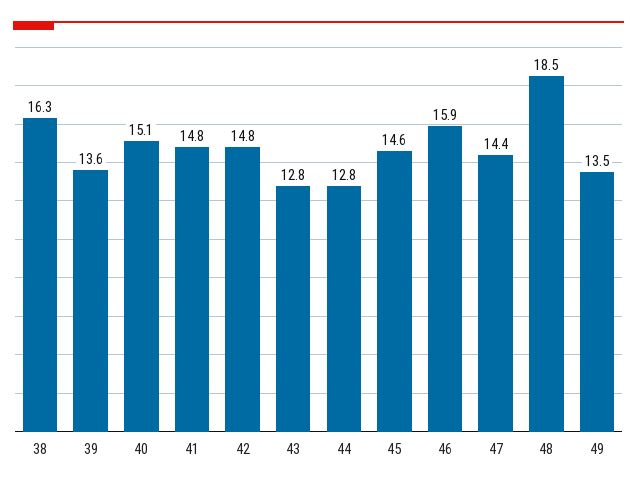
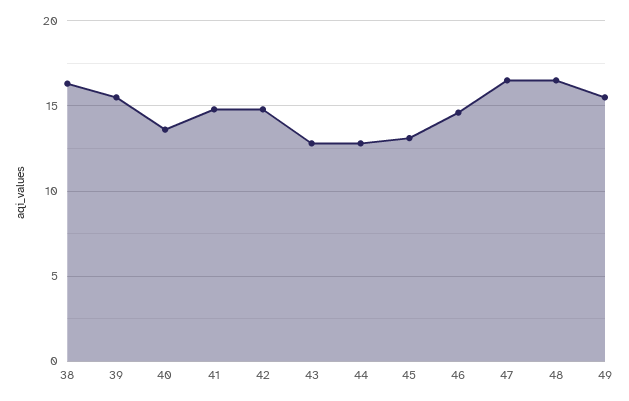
  {
    "38": 16.3,
-   "39": 13.6,
+   "39": 15.5,
-   "40": 15.1,
+   "40": 13.5,
    "41": 14.8,
    "42": 14.8,
    "43": 12.8,
    "44": 12.8,
-   "45": 14.6,
+   "45": 13,
-   "46": 15.9,
+   "46": 14.5,
-   "47": 14.4,
+   "47": 16.5,
-   "48": 18.5,
+   "48": 16.5,
-   "49": 13.5
+   "49": 15.5
  }

